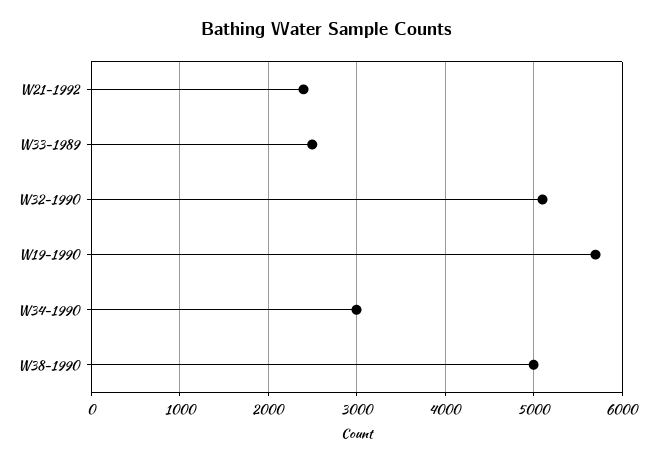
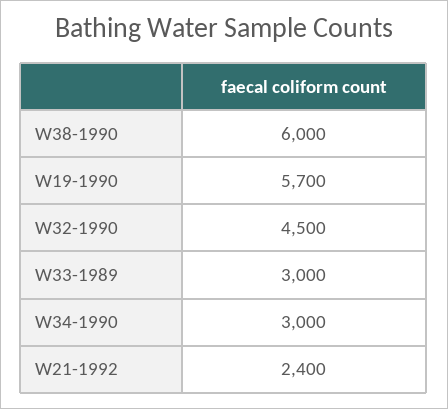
  {
    "W21-1992": 2400,
-   "W33-1989": 2500,
+   "W33-1989": 3000,
-   "W32-1990": 5100,
+   "W32-1990": 4500,
    "W19-1990": 5700,
    "W34-1990": 3000,
-   "W38-1990": 5000
+   "W38-1990": 6000
  }

